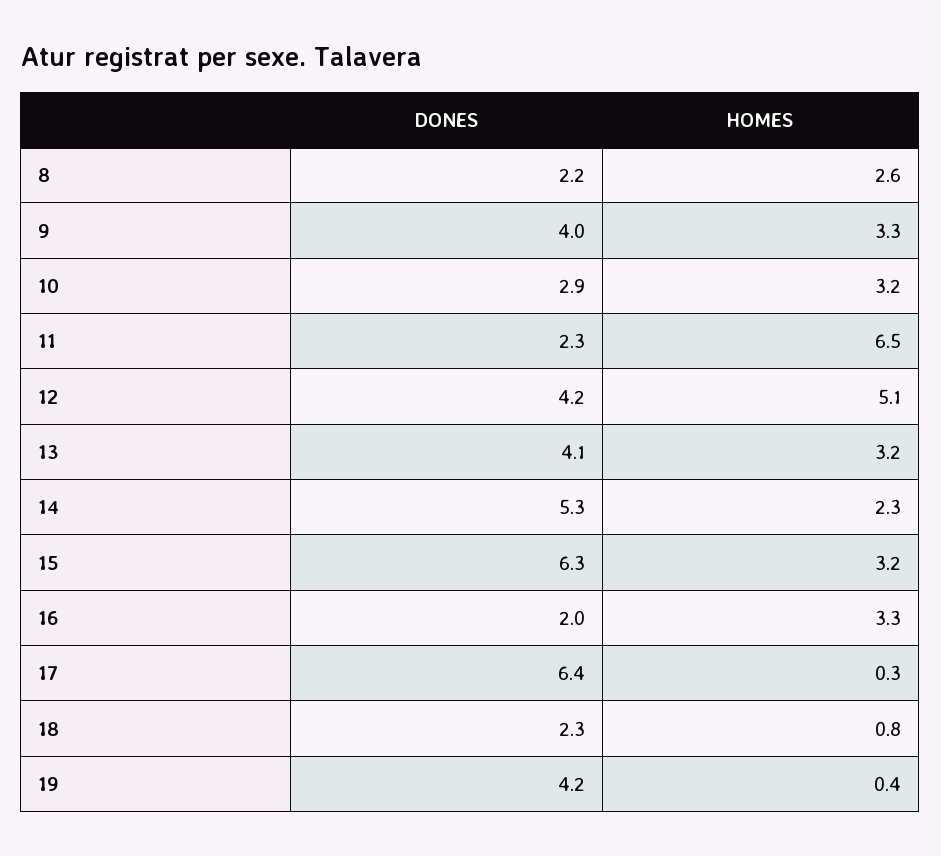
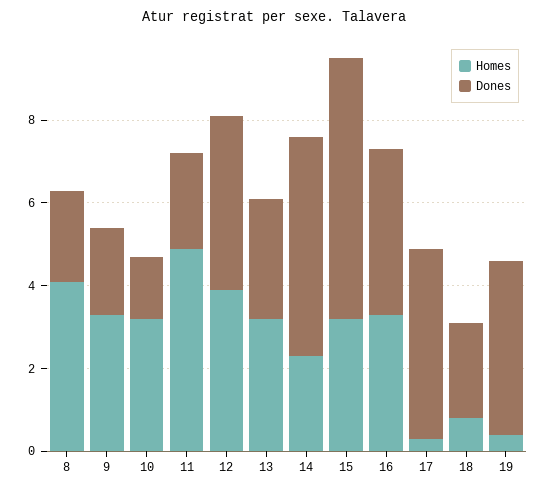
  {
    "DONES": {
      "8": 2.2,
-     "9": 4,
+     "9": 2,
-     "10": 2.9,
+     "10": 1.5,
      "11": 2.3,
      "12": 4.2,
-     "13": 4.1,
+     "13": 3,
      "14": 5.3,
      "15": 6.3,
-     "16": 2,
+     "16": 4,
-     "17": 6.4,
+     "17": 4.5,
      "18": 2.3,
      "19": 4.2
    },
    "HOMES": {
-     "8": 2.6,
+     "8": 4,
      "9": 3.3,
      "10": 3.2,
-     "11": 6.5,
+     "11": 5,
-     "12": 5.1,
+     "12": 4,
      "13": 3.2,
      "14": 2.3,
      "15": 3.2,
      "16": 3.3,
      "17": 0.3,
      "18": 0.8,
      "19": 0.4
    }
  }

